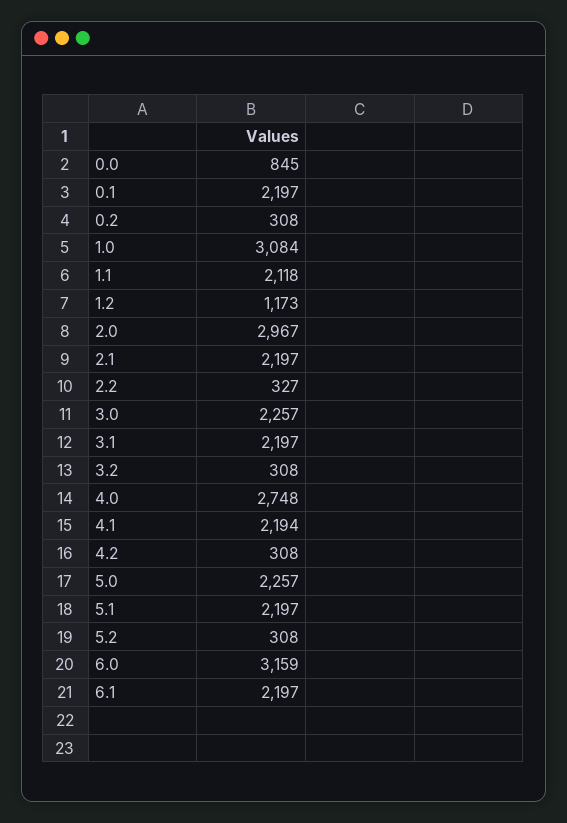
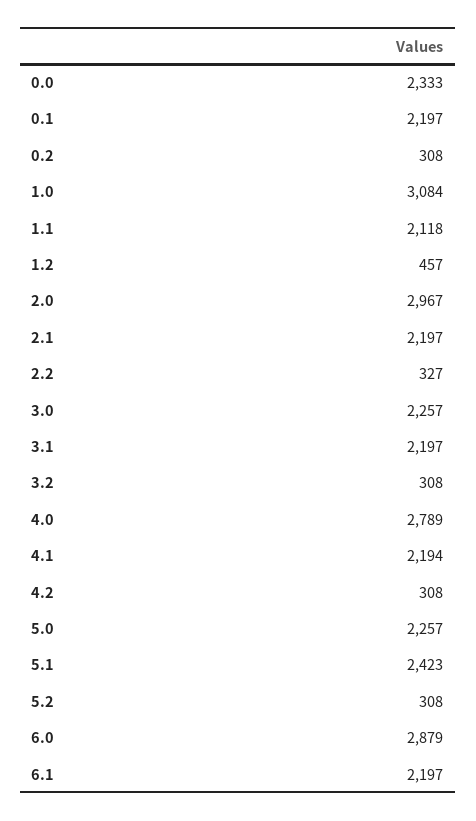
  {
-   "0.0": 845,
+   "0.0": 2333,
    "0.1": 2197,
    "0.2": 308,
    "1.0": 3084,
    "1.1": 2118,
-   "1.2": 1173,
+   "1.2": 457,
    "2.0": 2967,
    "2.1": 2197,
    "2.2": 327,
    "3.0": 2257,
    "3.1": 2197,
    "3.2": 308,
-   "4.0": 2748,
+   "4.0": 2789,
    "4.1": 2194,
    "4.2": 308,
    "5.0": 2257,
-   "5.1": 2197,
+   "5.1": 2423,
    "5.2": 308,
-   "6.0": 3159,
+   "6.0": 2879,
    "6.1": 2197
  }

